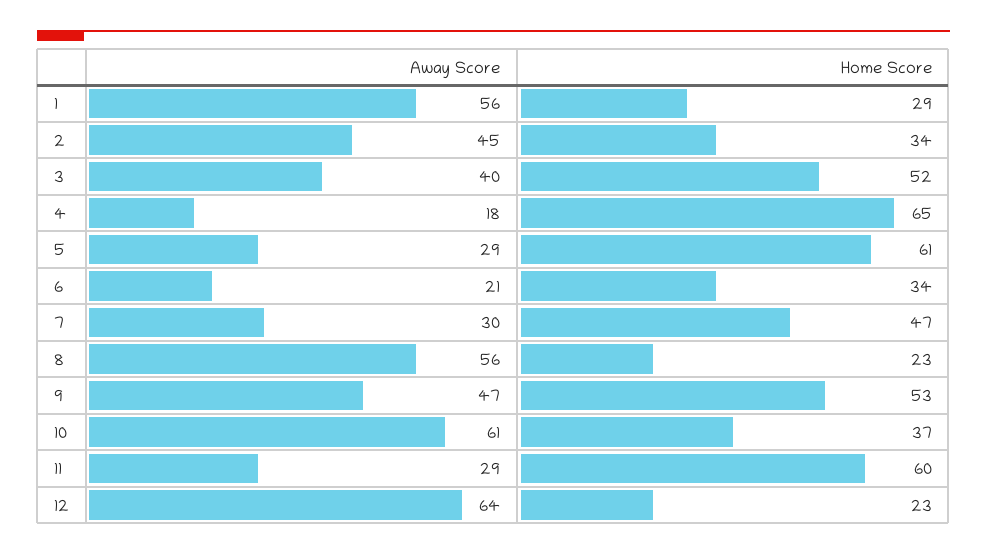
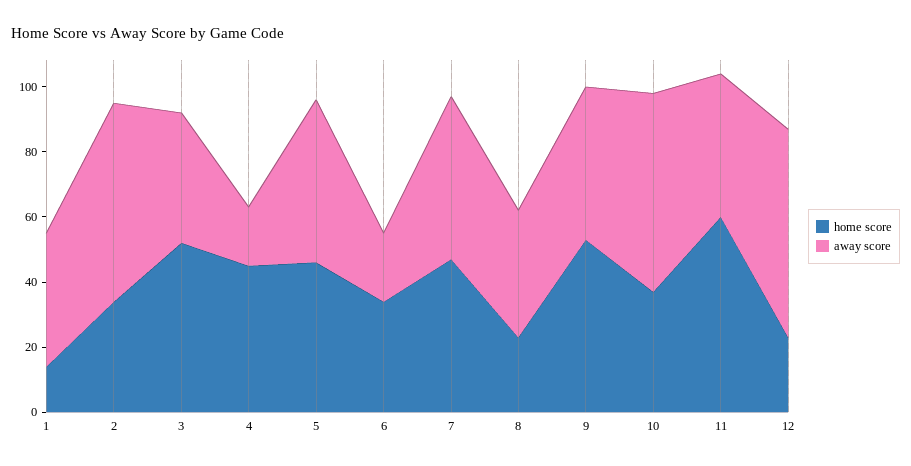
  {
    "Away Score": {
-     "1": 56,
+     "1": 40,
-     "2": 45,
+     "2": 60,
      "3": 40,
      "4": 18,
-     "5": 29,
+     "5": 50,
      "6": 21,
-     "7": 30,
+     "7": 50,
-     "8": 56,
+     "8": 40,
      "9": 47,
      "10": 61,
-     "11": 29,
+     "11": 45,
      "12": 64
    },
    "Home Score": {
-     "1": 29,
+     "1": 15,
      "2": 34,
      "3": 52,
-     "4": 65,
+     "4": 45,
-     "5": 61,
+     "5": 45,
      "6": 34,
      "7": 47,
      "8": 23,
      "9": 53,
      "10": 37,
      "11": 60,
      "12": 23
    }
  }

